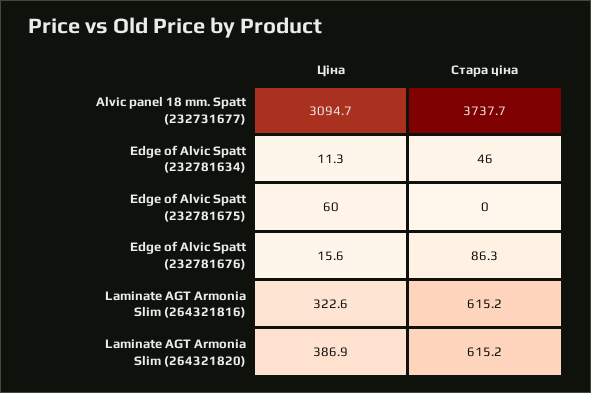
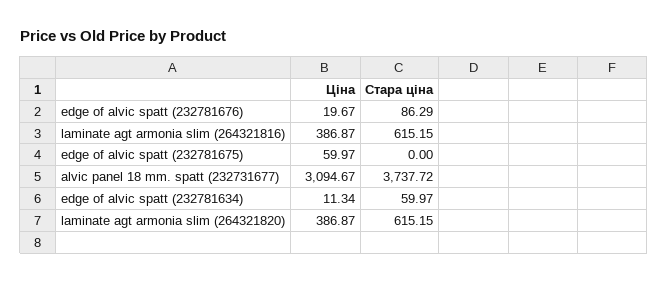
  {
    "Ціна": {
      "Alvic panel 18 mm. Spatt (232731677)": 3094.67,
      "Edge of Alvic Spatt (232781634)": 11.34,
      "Edge of Alvic Spatt (232781675)": 59.97,
-     "Edge of Alvic Spatt (232781676)": 15.6,
+     "Edge of Alvic Spatt (232781676)": 19.67,
-     "Laminate AGT Armonia Slim (264321816)": 322.6,
+     "Laminate AGT Armonia Slim (264321816)": 386.87,
      "Laminate AGT Armonia Slim (264321820)": 386.87
    },
    "Стара ціна": {
      "Alvic panel 18 mm. Spatt (232731677)": 3737.72,
-     "Edge of Alvic Spatt (232781634)": 46,
+     "Edge of Alvic Spatt (232781634)": 59.97,
      "Edge of Alvic Spatt (232781675)": 0,
      "Edge of Alvic Spatt (232781676)": 86.29,
      "Laminate AGT Armonia Slim (264321816)": 615.15,
      "Laminate AGT Armonia Slim (264321820)": 615.15
    }
  }

